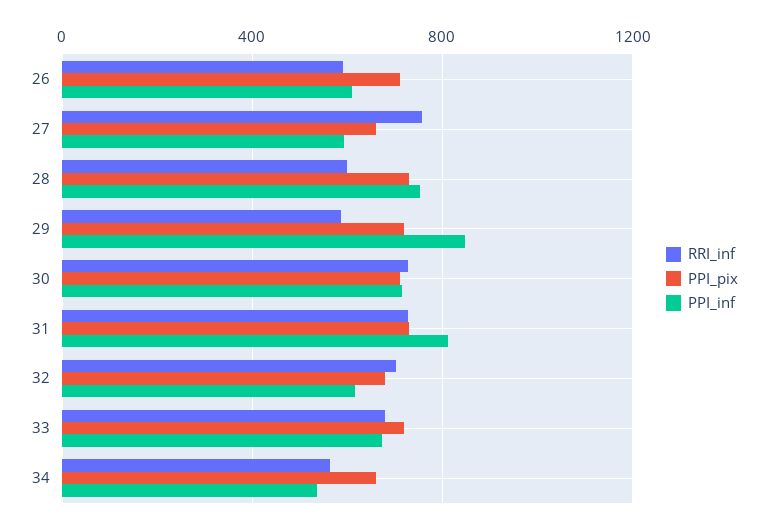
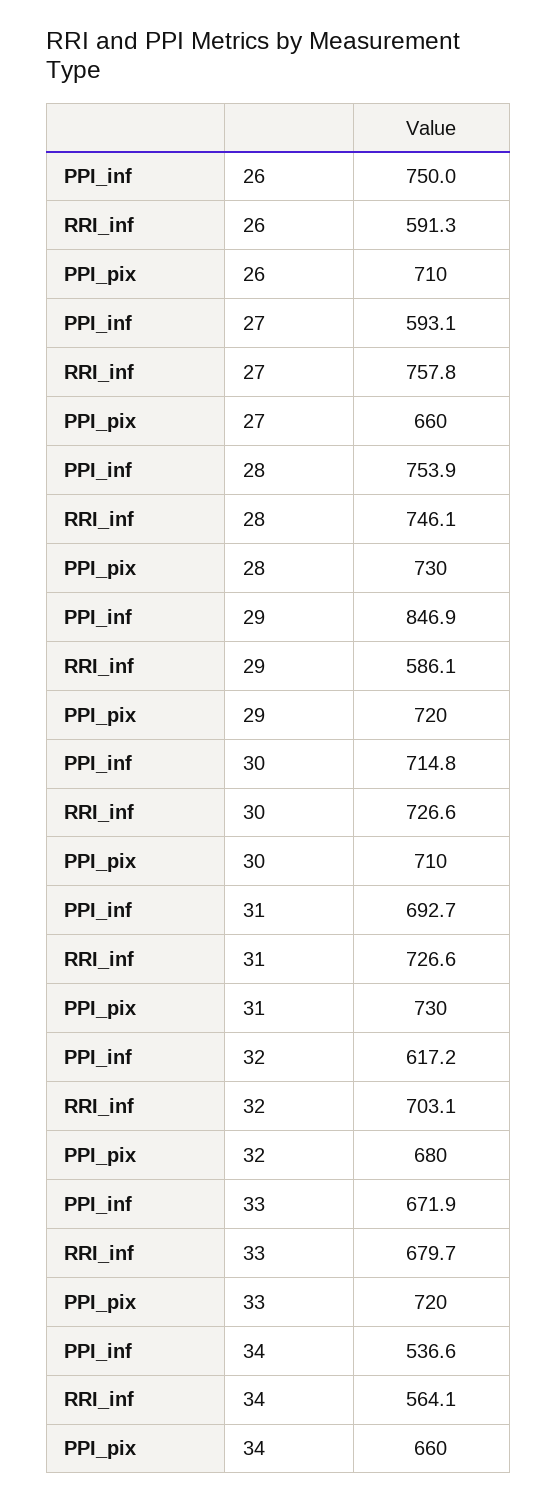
  {
    "RRI_inf": {
      "26": 591.3,
      "27": 757.8,
-     "28": 600,
+     "28": 746.1,
      "29": 586.1,
      "30": 726.6,
      "31": 726.6,
      "32": 703.1,
      "33": 679.7,
      "34": 564.1
    },
    "PPI_pix": {
      "26": 710,
      "27": 660,
      "28": 730,
      "29": 720,
      "30": 710,
      "31": 730,
      "32": 680,
      "33": 720,
      "34": 660
    },
    "PPI_inf": {
-     "26": 600,
+     "26": 750,
      "27": 593.1,
      "28": 753.9,
      "29": 846.9,
      "30": 714.8,
-     "31": 800,
+     "31": 692.7,
      "32": 617.2,
      "33": 671.9,
      "34": 536.6
    }
  }

